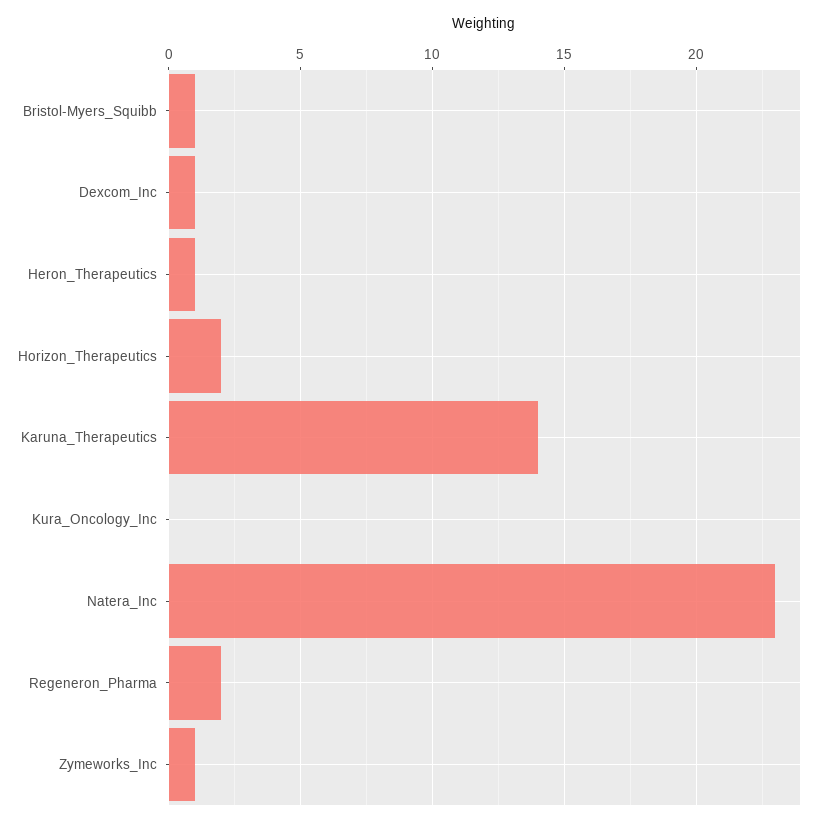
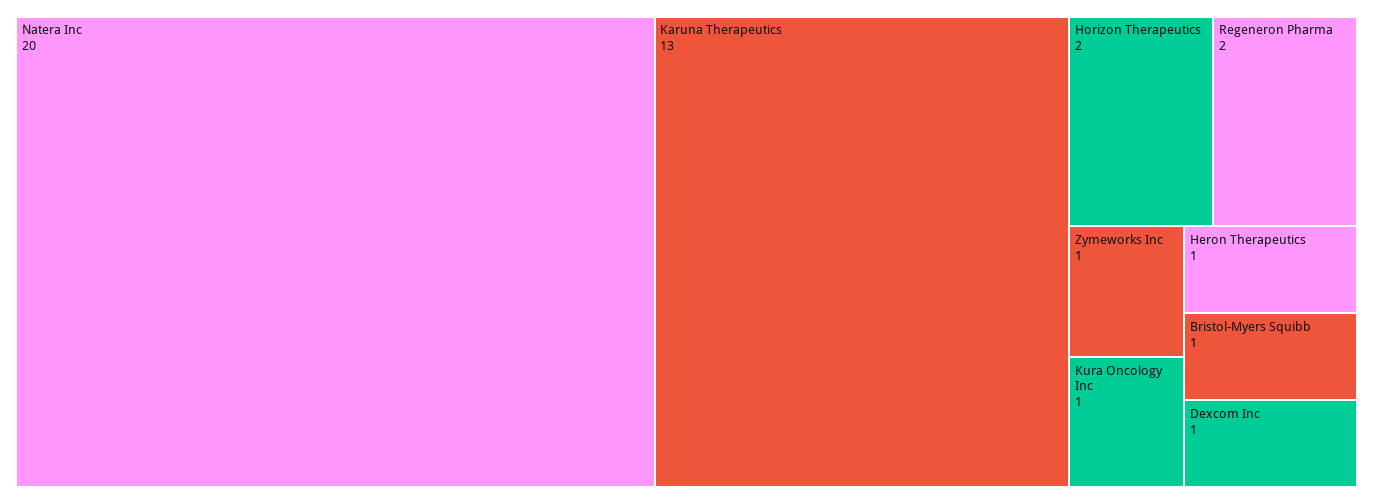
  {
    "Bristol-Myers_Squibb": 1,
    "Dexcom_Inc": 1,
    "Heron_Therapeutics": 1,
    "Horizon_Therapeutics": 2,
-   "Karuna_Therapeutics": 14,
+   "Karuna_Therapeutics": 13,
-   "Kura_Oncology_Inc": 0,
+   "Kura_Oncology_Inc": 1,
-   "Natera_Inc": 23,
+   "Natera_Inc": 20,
    "Regeneron_Pharma": 2,
    "Zymeworks_Inc": 1
  }

